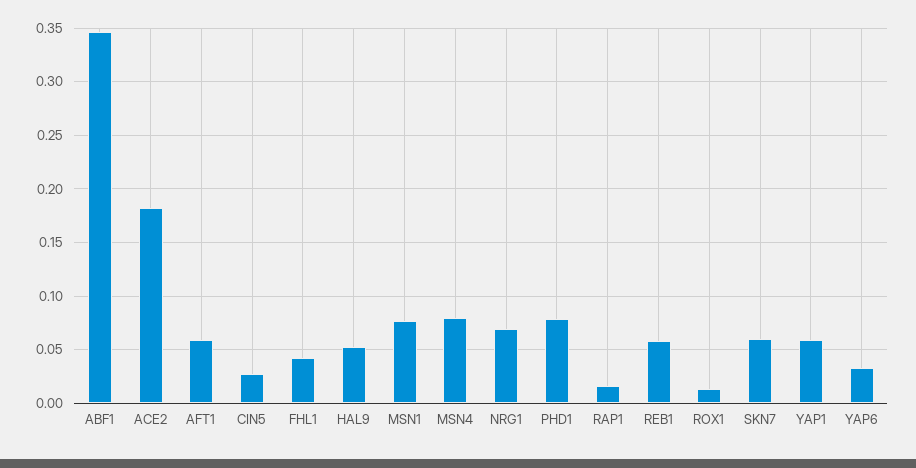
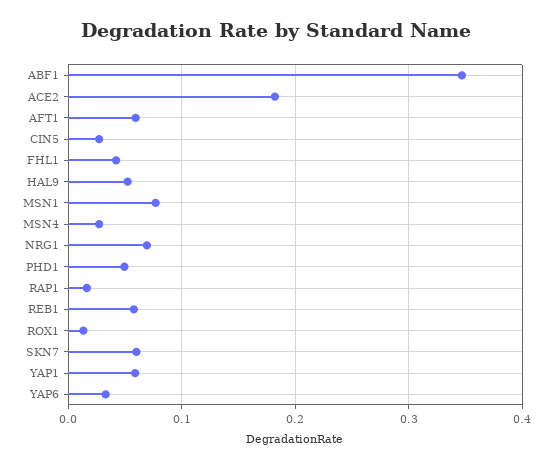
  {
    "ABF1": 0.35,
    "ACE2": 0.18,
    "AFT1": 0.06,
    "CIN5": 0.03,
    "FHL1": 0.04,
    "HAL9": 0.05,
    "MSN1": 0.08,
-   "MSN4": 0.08,
+   "MSN4": 0.03,
    "NRG1": 0.07,
-   "PHD1": 0.08,
+   "PHD1": 0.05,
    "RAP1": 0.02,
    "REB1": 0.06,
    "ROX1": 0.01,
    "SKN7": 0.06,
    "YAP1": 0.06,
    "YAP6": 0.03
  }

